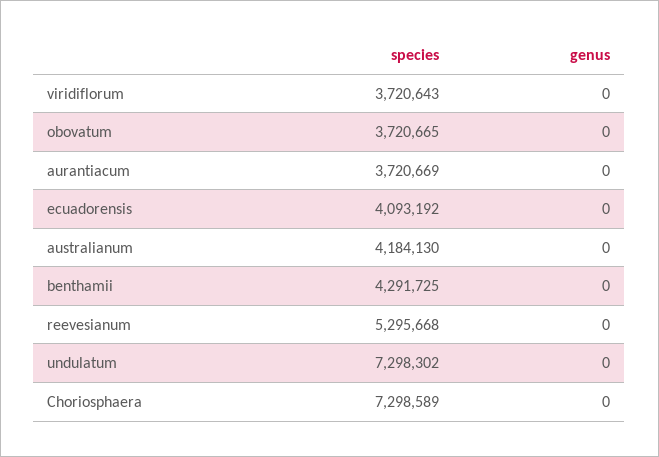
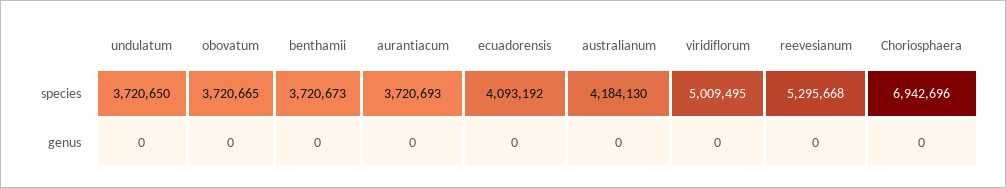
  {
    "species": {
-     "viridiflorum": 3720643,
+     "viridiflorum": 5009495,
      "obovatum": 3720665,
-     "aurantiacum": 3720669,
+     "aurantiacum": 3720693,
      "ecuadorensis": 4093192,
      "australianum": 4184130,
-     "benthamii": 4291725,
+     "benthamii": 3720673,
      "reevesianum": 5295668,
-     "undulatum": 7298302,
+     "undulatum": 3720650,
-     "Choriosphaera": 7298589
+     "Choriosphaera": 6942696
    },
    "genus": {
      "viridiflorum": 0,
      "obovatum": 0,
      "aurantiacum": 0,
      "ecuadorensis": 0,
      "australianum": 0,
      "benthamii": 0,
      "reevesianum": 0,
      "undulatum": 0,
      "Choriosphaera": 0
    }
  }

